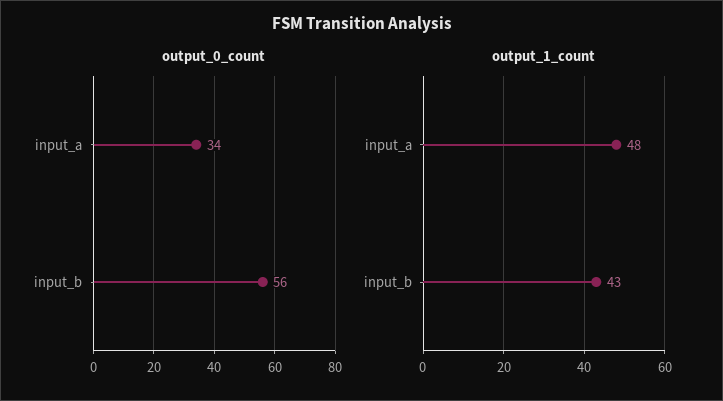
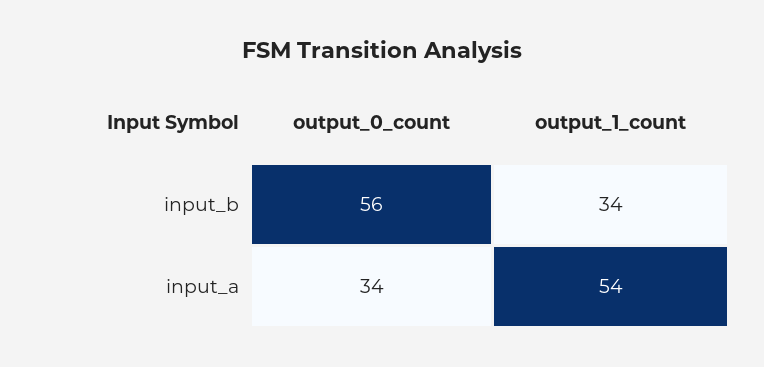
  {
    "output_0_count": {
      "input_a": 34,
      "input_b": 56
    },
    "output_1_count": {
-     "input_a": 48,
+     "input_a": 54,
-     "input_b": 43
+     "input_b": 34
    }
  }

